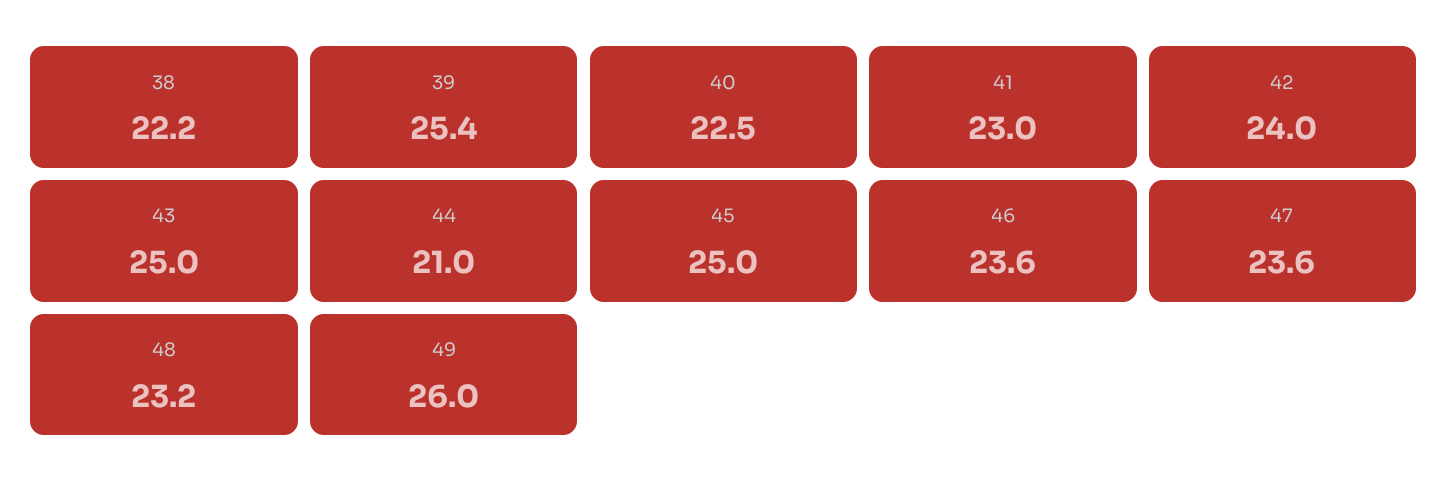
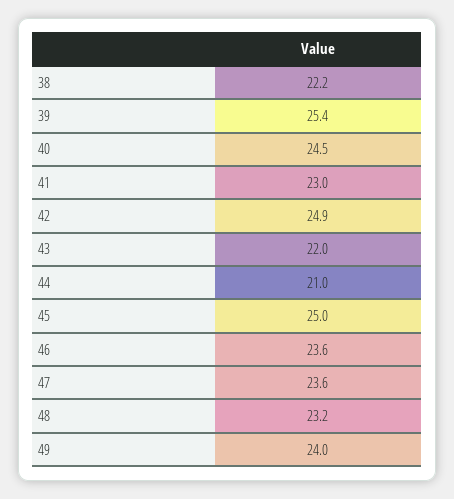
  {
    "38": 22.2,
    "39": 25.4,
-   "40": 22.5,
+   "40": 24.5,
    "41": 23,
-   "42": 24,
+   "42": 24.9,
-   "43": 25,
+   "43": 22,
    "44": 21,
    "45": 25,
    "46": 23.6,
    "47": 23.6,
    "48": 23.2,
-   "49": 26
+   "49": 24
  }

